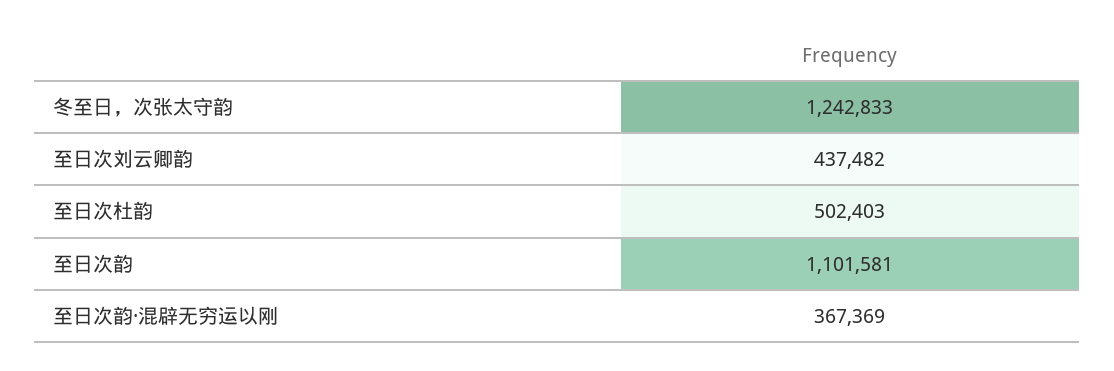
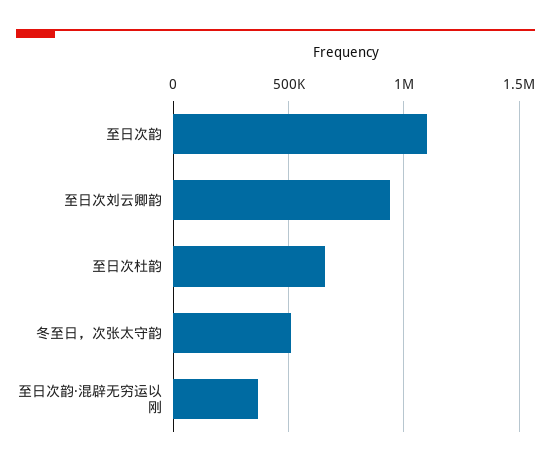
  {
-   "冬至日，次张太守韵": 1242833,
+   "冬至日，次张太守韵": 500000,
-   "至日次刘云卿韵": 437482,
+   "至日次刘云卿韵": 950000,
-   "至日次杜韵": 502403,
+   "至日次杜韵": 650000,
    "至日次韵": 1101581,
    "至日次韵·混辟无穷运以刚": 367369
  }

